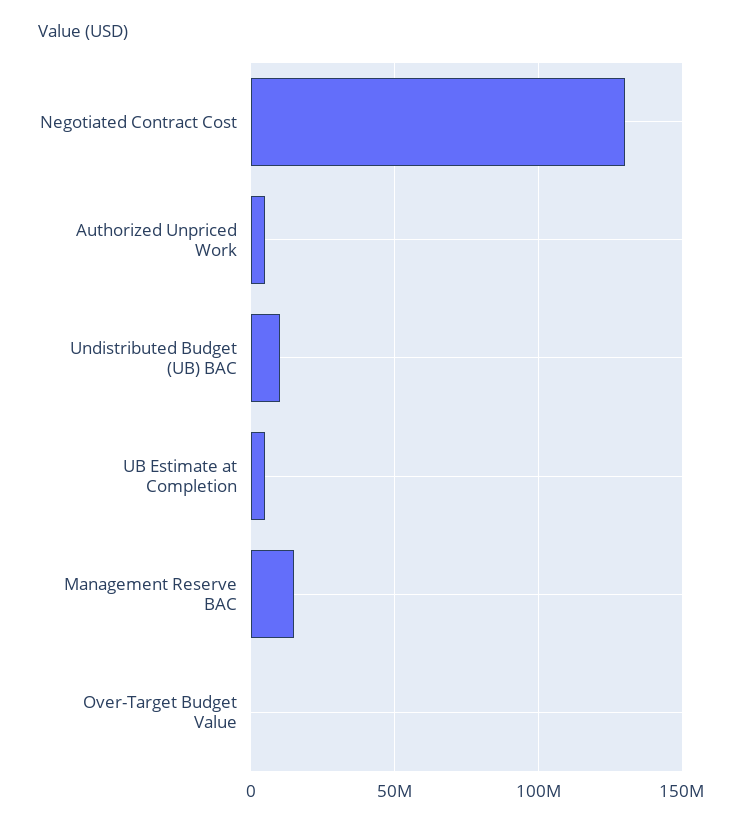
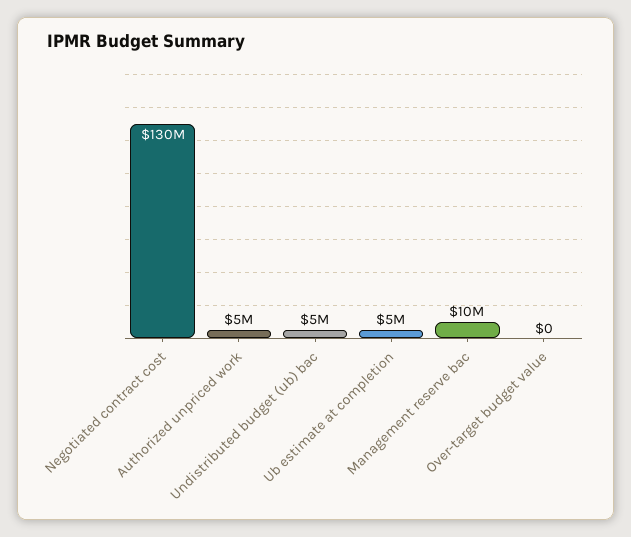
  {
    "Negotiated Contract Cost": 130000000,
    "Authorized Unpriced Work": 5000000,
-   "Undistributed Budget (UB) BAC": 10000000,
+   "Undistributed Budget (UB) BAC": 5000000,
    "UB Estimate at Completion": 5000000,
-   "Management Reserve BAC": 15000000,
+   "Management Reserve BAC": 10000000,
    "Over-Target Budget Value": 0
  }

